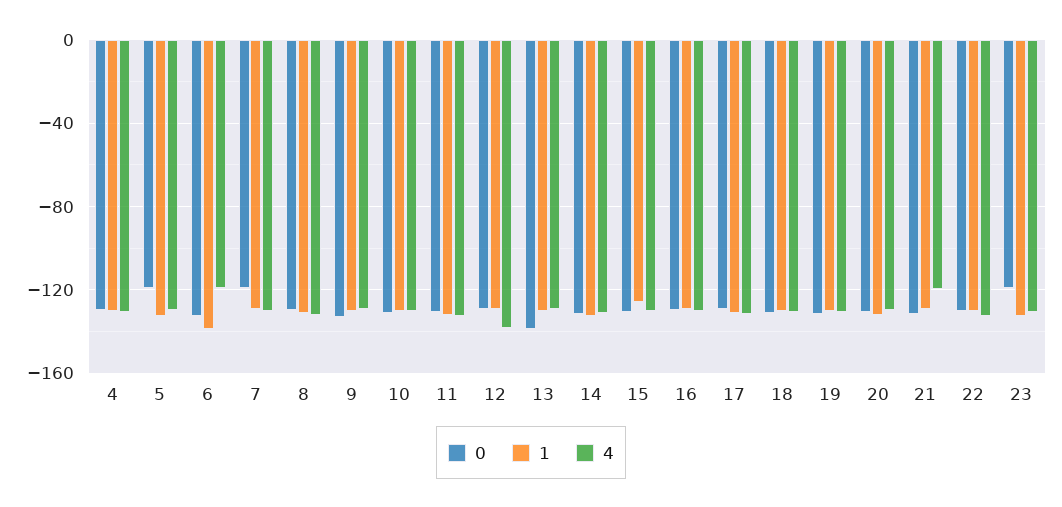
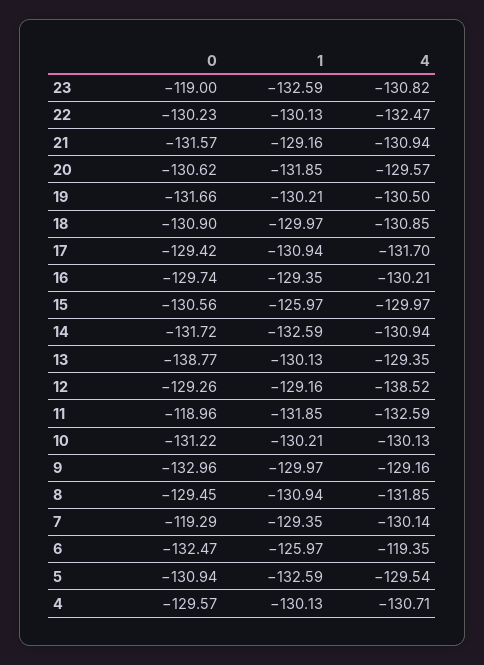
  {
    "0": {
      "4": -129.57,
-     "5": -120,
+     "5": -130.94,
      "6": -132.47,
      "7": -119.29,
      "8": -129.45,
      "9": -132.96,
      "10": -131.22,
-     "11": -130,
+     "11": -118.96,
      "12": -129.26,
      "13": -138.77,
      "14": -131.72,
      "15": -130.56,
      "16": -129.74,
      "17": -129.42,
      "18": -130.9,
      "19": -131.66,
      "20": -130.62,
      "21": -131.57,
      "22": -130.23,
      "23": -119
    },
    "1": {
      "4": -130.13,
      "5": -132.59,
-     "6": -140,
+     "6": -125.97,
      "7": -129.35,
      "8": -130.94,
      "9": -129.97,
      "10": -130.21,
      "11": -131.85,
      "12": -129.16,
      "13": -130.13,
      "14": -132.59,
      "15": -125.97,
      "16": -129.35,
      "17": -130.94,
      "18": -129.97,
      "19": -130.21,
      "20": -131.85,
      "21": -129.16,
      "22": -130.13,
      "23": -132.59
    },
    "4": {
      "4": -130.71,
      "5": -129.54,
      "6": -119.35,
      "7": -130.14,
      "8": -131.85,
      "9": -129.16,
      "10": -130.13,
      "11": -132.59,
      "12": -138.52,
      "13": -129.35,
      "14": -130.94,
      "15": -129.97,
      "16": -130.21,
      "17": -131.7,
      "18": -130.85,
      "19": -130.5,
      "20": -129.57,
-     "21": -120,
+     "21": -130.94,
      "22": -132.47,
      "23": -130.82
    }
  }

